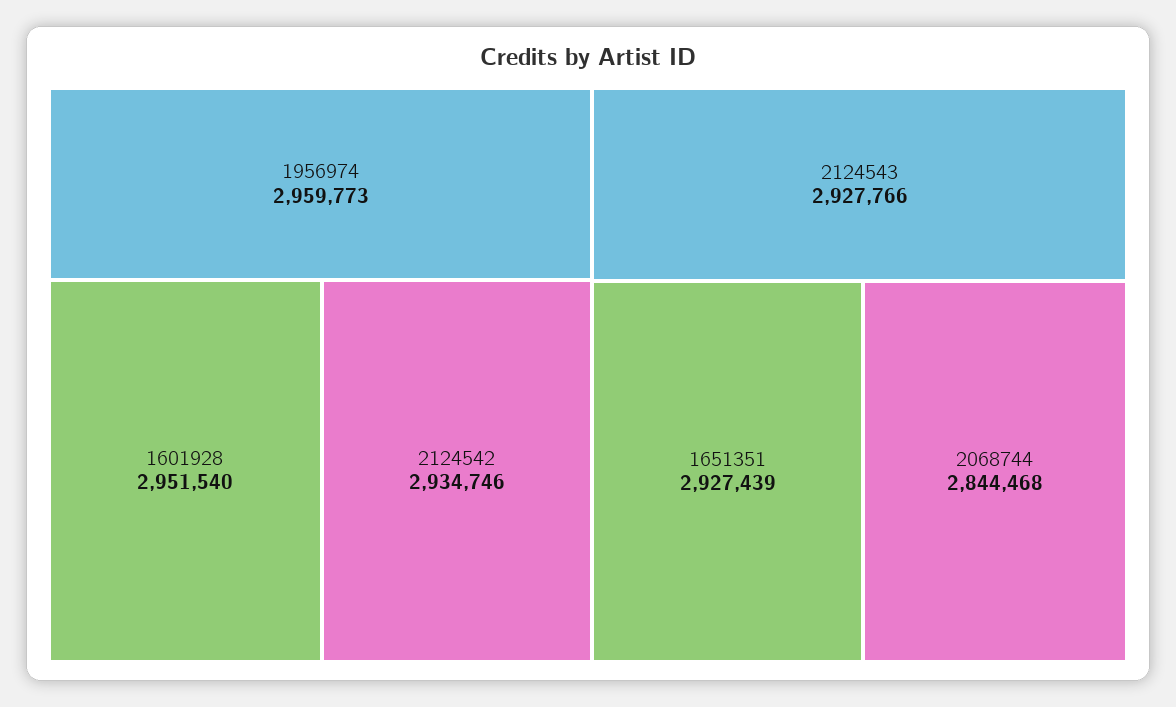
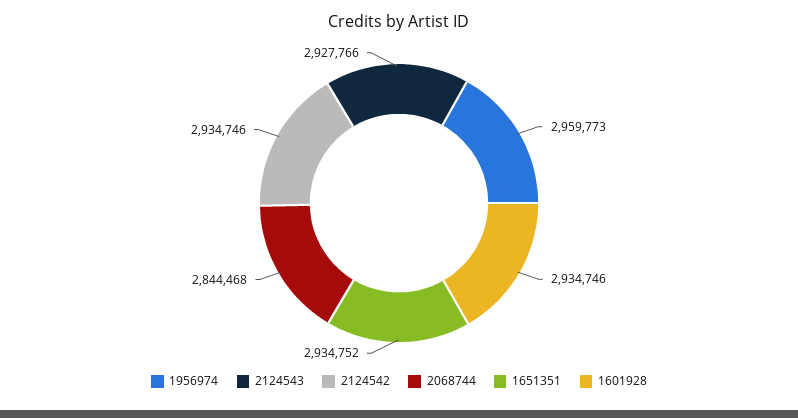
  {
    "1956974": 2959773,
-   "1601928": 2951540,
+   "1601928": 2934746,
    "2124542": 2934746,
    "2124543": 2927766,
-   "1651351": 2927439,
+   "1651351": 2934752,
    "2068744": 2844468
  }

